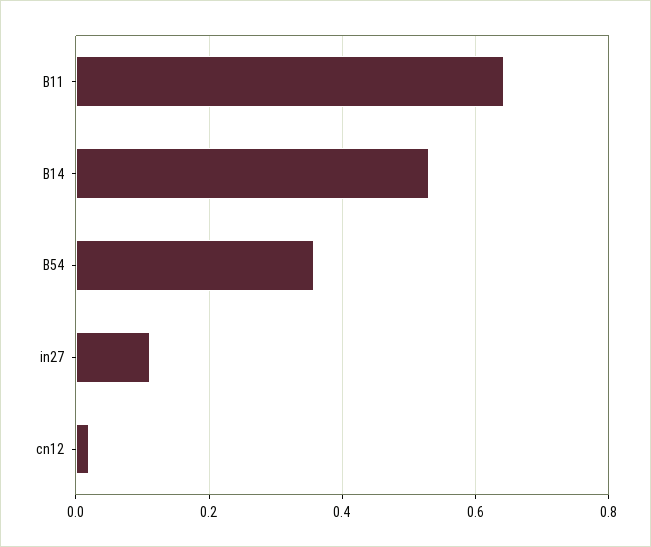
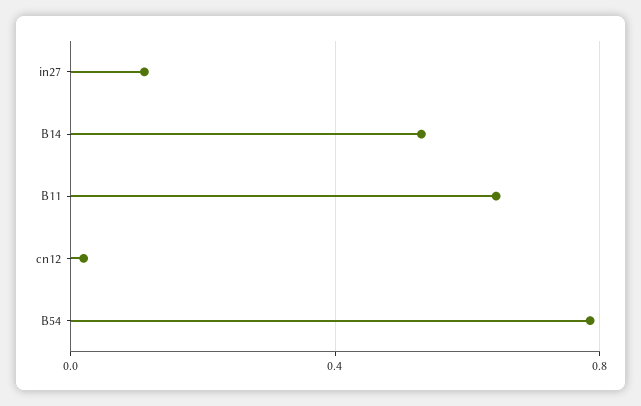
  {
    "B11": 0.64,
    "B14": 0.54,
-   "B54": 0.36,
+   "B54": 0.8,
    "in27": 0.12,
    "cn12": 0.02
  }

